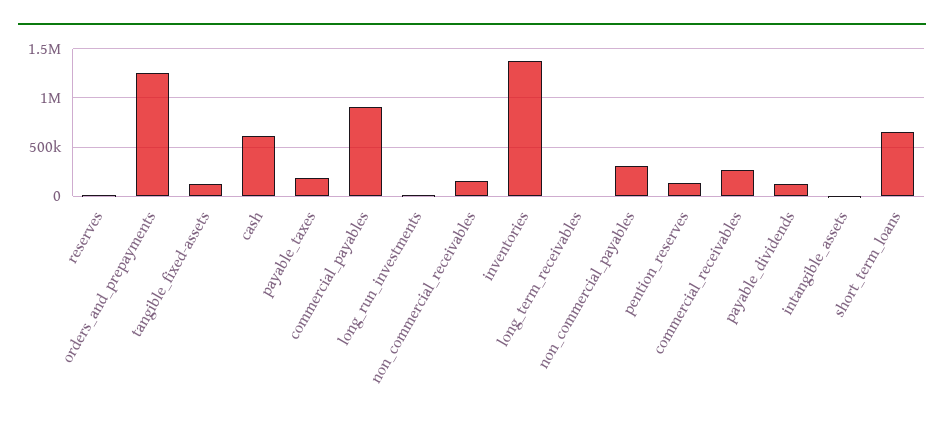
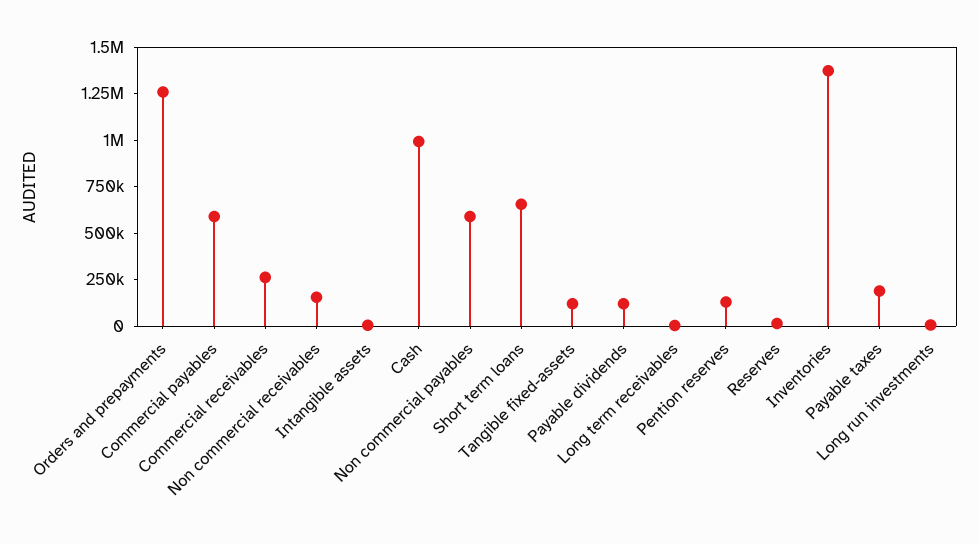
  {
    "reserves": 0,
    "orders_and_prepayments": 1250000,
    "tangible_fixed-assets": 100000,
-   "cash": 600000,
+   "cash": 1000000,
    "payable_taxes": 200000,
-   "commercial_payables": 900000,
+   "commercial_payables": 600000,
    "long_run_investments": 0,
    "non_commercial_receivables": 150000,
    "inventories": 1350000,
    "long_term_receivables": 0,
-   "non_commercial_payables": 300000,
+   "non_commercial_payables": 600000,
    "pention_reserves": 150000,
    "commercial_receivables": 250000,
    "payable_dividends": 100000,
    "intangible_assets": 0,
    "short_term_loans": 650000
  }

